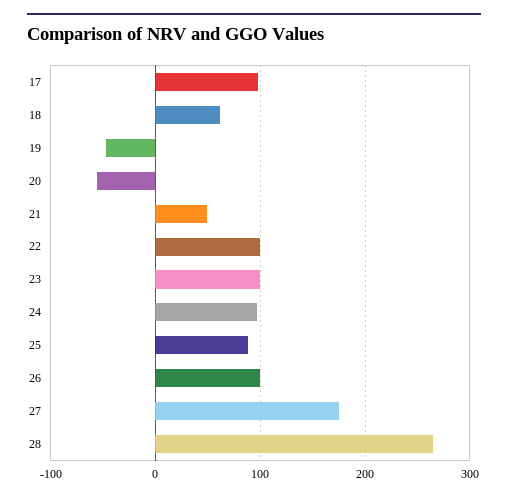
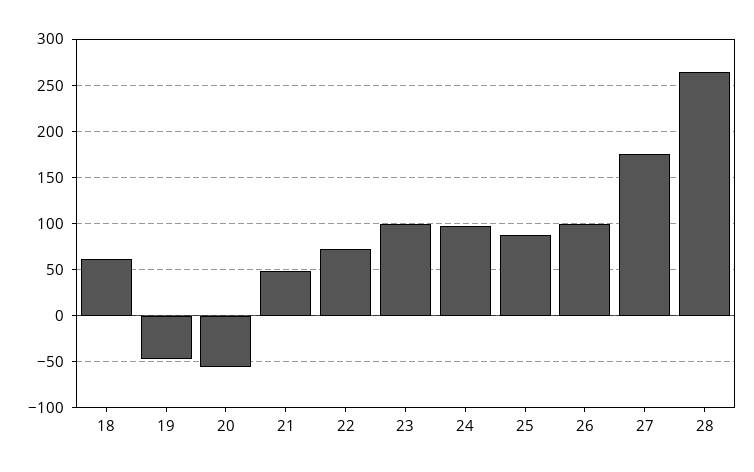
  {
-   "17": 100,
    "18": 60,
    "19": -50,
    "20": -60,
    "21": 50,
-   "22": 100,
+   "22": 70,
    "23": 100,
    "24": 100,
    "25": 90,
    "26": 100,
    "27": 180,
    "28": 270
  }

